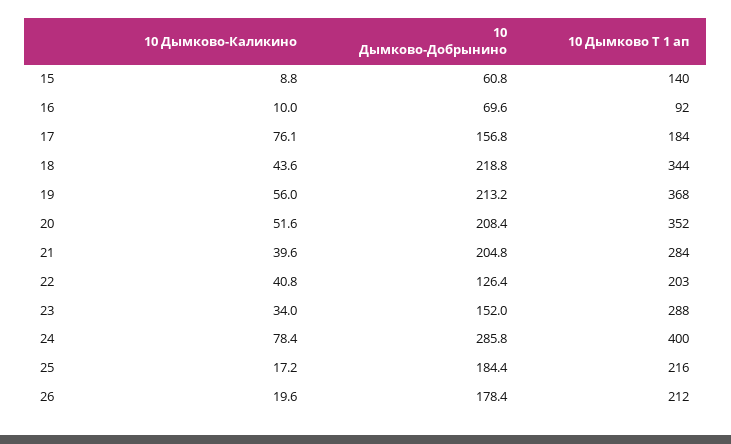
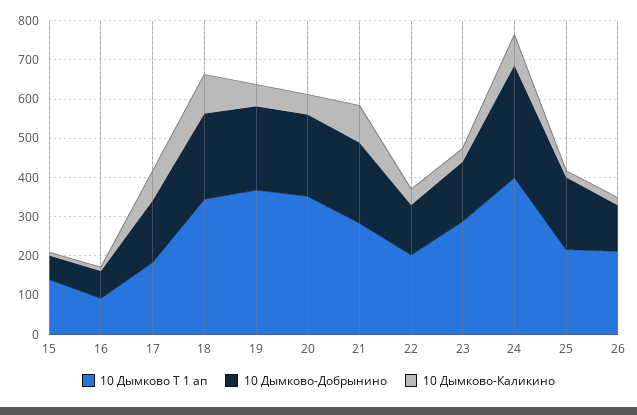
  {
    "10 Дымково-Каликино": {
      "15": 8.8,
      "16": 10,
      "17": 76.1,
-     "18": 43.6,
+     "18": 100,
      "19": 56,
      "20": 51.6,
-     "21": 39.6,
+     "21": 100,
      "22": 40.8,
      "23": 34,
      "24": 78.4,
      "25": 17.2,
      "26": 19.6
    },
    "10 Дымково-Добрынино": {
      "15": 60.8,
      "16": 69.6,
      "17": 156.8,
      "18": 218.8,
      "19": 213.2,
      "20": 208.4,
      "21": 204.8,
      "22": 126.4,
      "23": 152,
      "24": 285.8,
      "25": 184.4,
-     "26": 178.4
+     "26": 125
    },
    "10 Дымково Т 1 ап": {
      "15": 140,
      "16": 92,
      "17": 184,
      "18": 344,
      "19": 368,
      "20": 352,
      "21": 284,
      "22": 203,
      "23": 288,
      "24": 400,
      "25": 216,
      "26": 212
    }
  }

